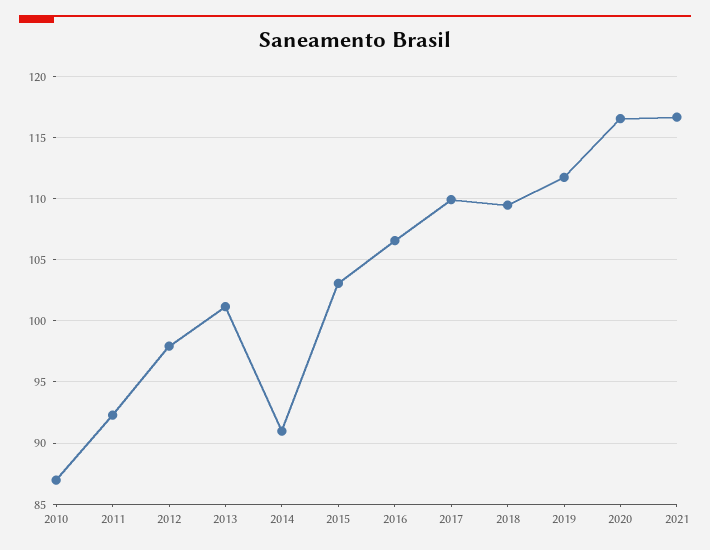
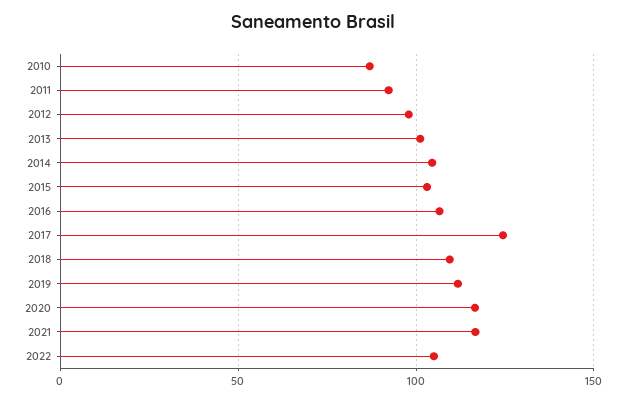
  {
    "2010": 87,
    "2011": 92.5,
    "2012": 98,
    "2013": 101,
-   "2014": 91,
+   "2014": 105,
    "2015": 103,
    "2016": 106.5,
-   "2017": 110,
+   "2017": 125,
    "2018": 109.5,
    "2019": 112,
    "2020": 116.5,
-   "2021": 116.5
+   "2021": 116.5,
+   "2022": 105
  }

